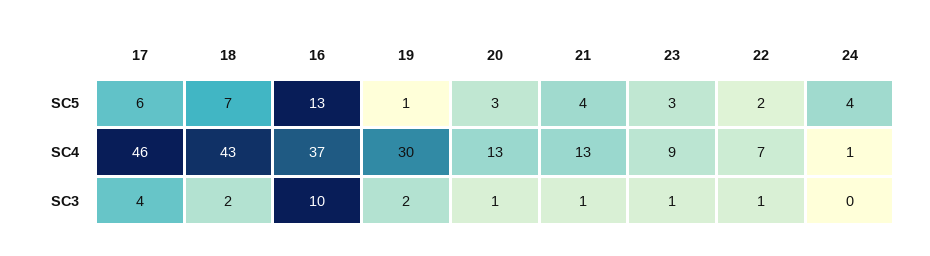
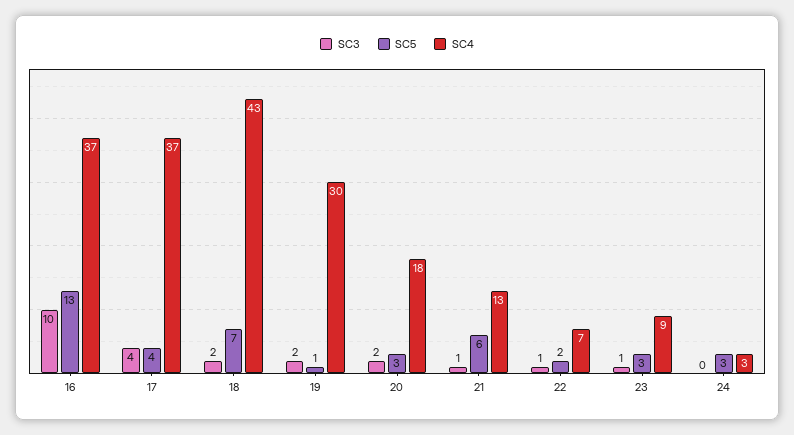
  {
    "SC5": {
-     "17": 6,
+     "17": 4,
      "18": 7,
      "16": 13,
      "19": 1,
      "20": 3,
-     "21": 4,
+     "21": 6,
      "23": 3,
      "22": 2,
-     "24": 4
+     "24": 3
    },
    "SC4": {
-     "17": 46,
+     "17": 37,
      "18": 43,
      "16": 37,
      "19": 30,
-     "20": 13,
+     "20": 18,
      "21": 13,
      "23": 9,
      "22": 7,
-     "24": 1
+     "24": 3
    },
    "SC3": {
      "17": 4,
      "18": 2,
      "16": 10,
      "19": 2,
-     "20": 1,
+     "20": 2,
      "21": 1,
      "23": 1,
      "22": 1,
      "24": 0
    }
  }

